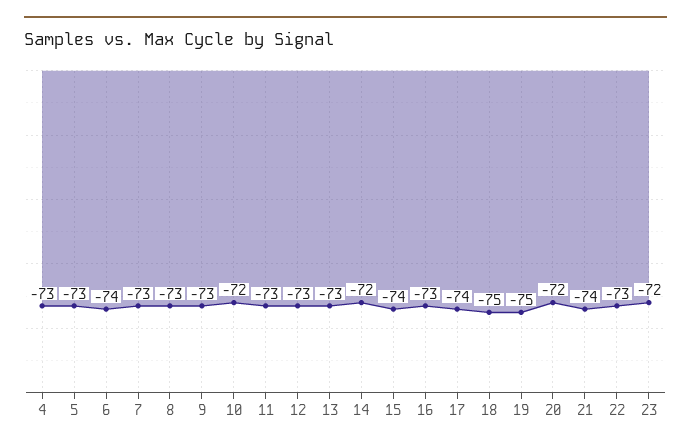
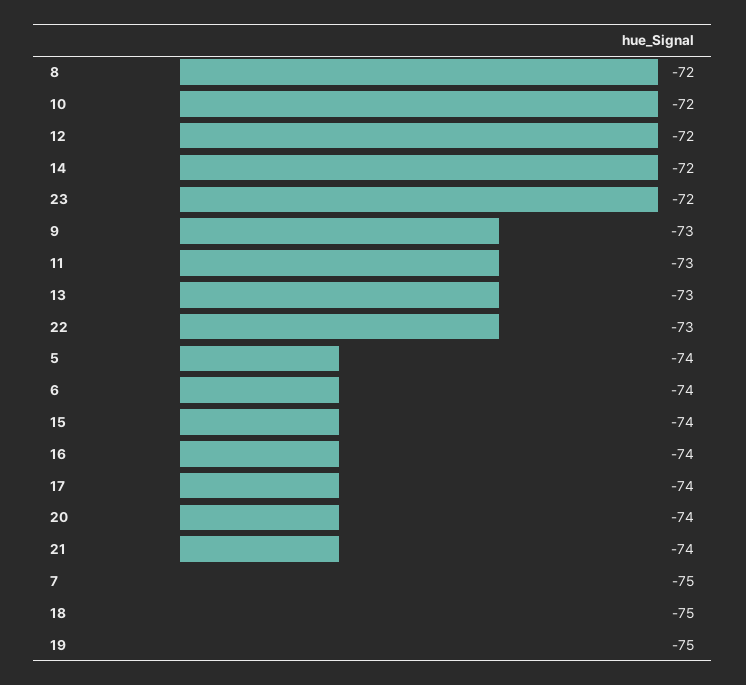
  {
-   "4": -73,
-   "5": -73,
+   "5": -74,
    "6": -74,
-   "7": -73,
+   "7": -75,
-   "8": -73,
+   "8": -72,
    "9": -73,
    "10": -72,
    "11": -73,
-   "12": -73,
+   "12": -72,
    "13": -73,
    "14": -72,
    "15": -74,
-   "16": -73,
+   "16": -74,
    "17": -74,
    "18": -75,
    "19": -75,
-   "20": -72,
+   "20": -74,
    "21": -74,
    "22": -73,
    "23": -72
  }

